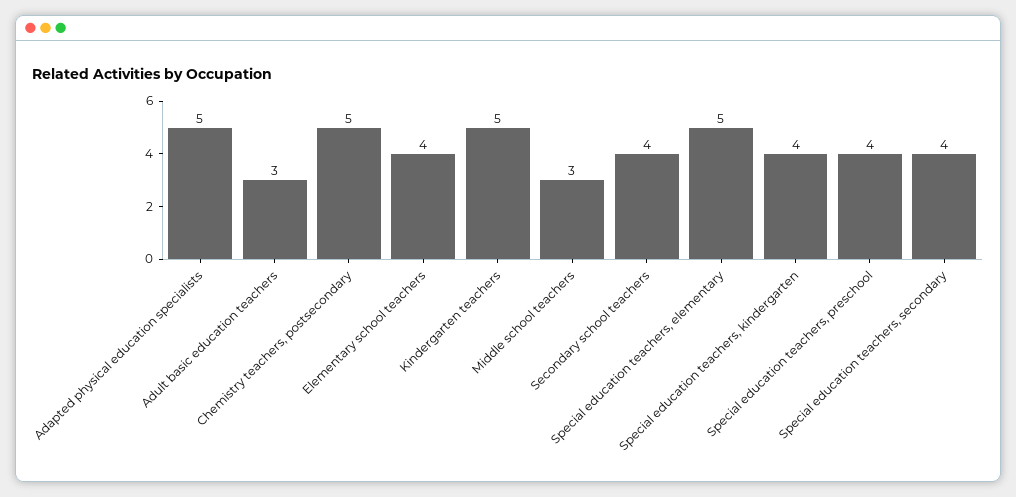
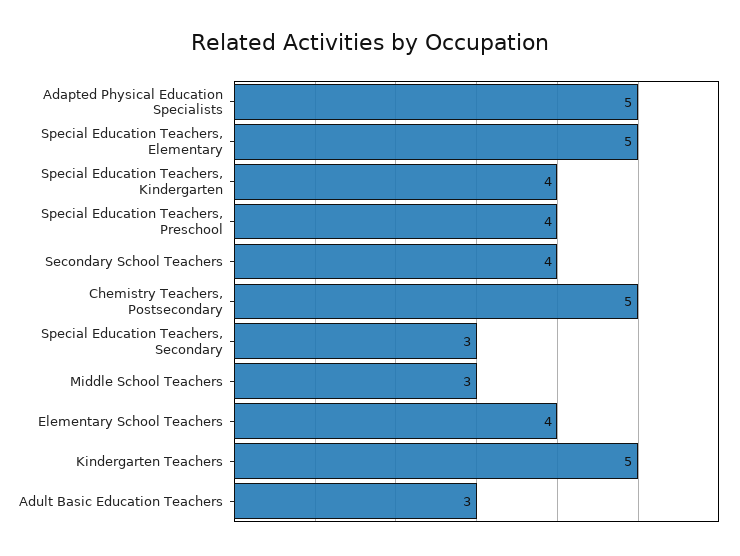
  {
    "Adapted physical education specialists": 5,
    "Adult basic education teachers": 3,
    "Chemistry teachers, postsecondary": 5,
    "Elementary school teachers": 4,
    "Kindergarten teachers": 5,
    "Middle school teachers": 3,
    "Secondary school teachers": 4,
    "Special education teachers, elementary": 5,
    "Special education teachers, kindergarten": 4,
    "Special education teachers, preschool": 4,
-   "Special education teachers, secondary": 4
+   "Special education teachers, secondary": 3
  }

